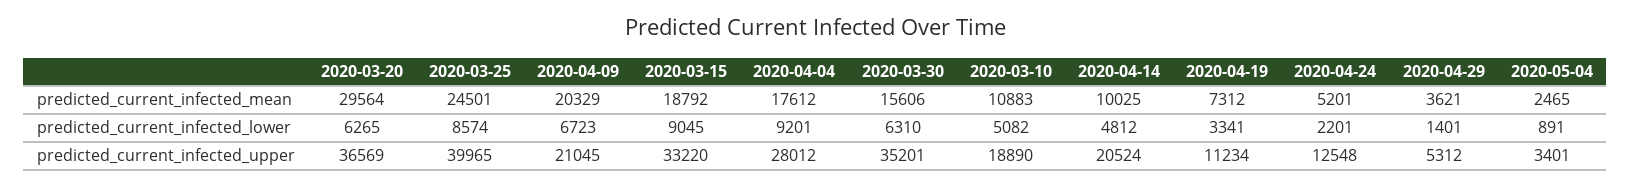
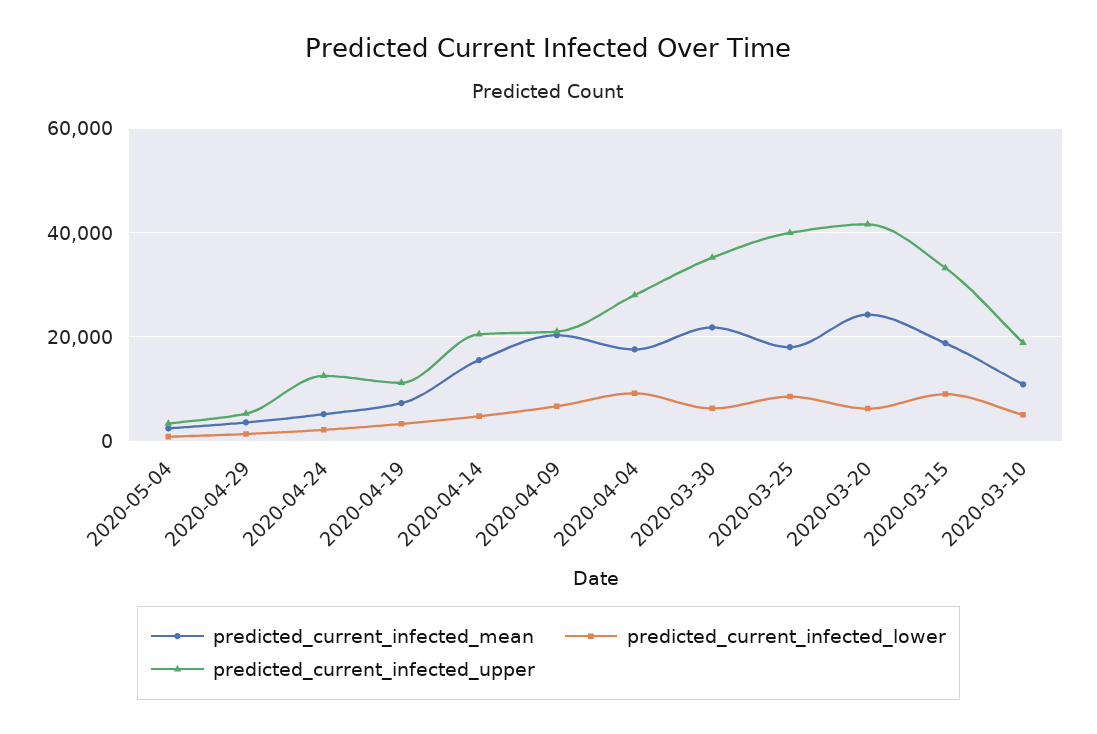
  {
    "predicted_current_infected_mean": {
-     "2020-03-20": 29564,
+     "2020-03-20": 24000,
-     "2020-03-25": 24501,
+     "2020-03-25": 18000,
      "2020-04-09": 20329,
      "2020-03-15": 18792,
      "2020-04-04": 17612,
-     "2020-03-30": 15606,
+     "2020-03-30": 22000,
      "2020-03-10": 10883,
-     "2020-04-14": 10025,
+     "2020-04-14": 16000,
      "2020-04-19": 7312,
      "2020-04-24": 5201,
      "2020-04-29": 3621,
      "2020-05-04": 2465
    },
    "predicted_current_infected_lower": {
      "2020-03-20": 6265,
      "2020-03-25": 8574,
      "2020-04-09": 6723,
      "2020-03-15": 9045,
      "2020-04-04": 9201,
      "2020-03-30": 6310,
      "2020-03-10": 5082,
      "2020-04-14": 4812,
      "2020-04-19": 3341,
      "2020-04-24": 2201,
      "2020-04-29": 1401,
      "2020-05-04": 891
    },
    "predicted_current_infected_upper": {
-     "2020-03-20": 36569,
+     "2020-03-20": 42000,
      "2020-03-25": 39965,
      "2020-04-09": 21045,
      "2020-03-15": 33220,
      "2020-04-04": 28012,
      "2020-03-30": 35201,
      "2020-03-10": 18890,
      "2020-04-14": 20524,
      "2020-04-19": 11234,
      "2020-04-24": 12548,
      "2020-04-29": 5312,
      "2020-05-04": 3401
    }
  }

